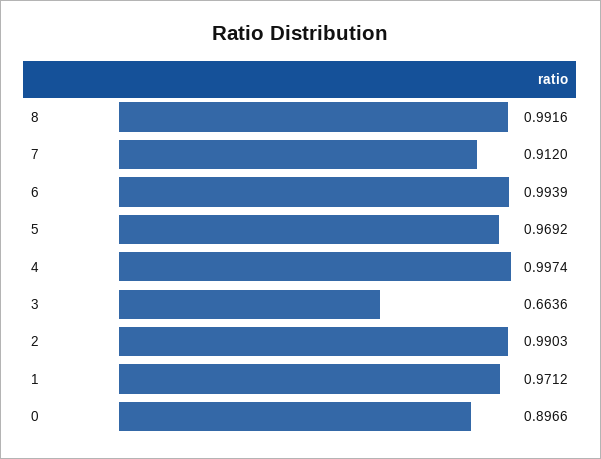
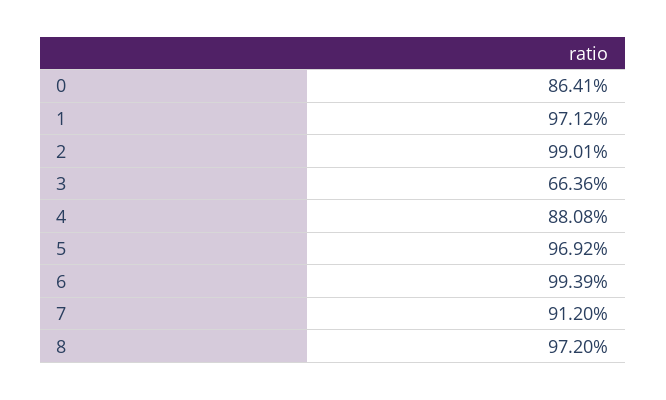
  {
-   "8": 0.9916,
+   "8": 0.972,
    "7": 0.912,
    "6": 0.9939,
    "5": 0.9692,
-   "4": 0.9974,
+   "4": 0.8808,
    "3": 0.6636,
-   "2": 0.9903,
+   "2": 0.9901,
    "1": 0.9712,
-   "0": 0.8966
+   "0": 0.8641
  }

